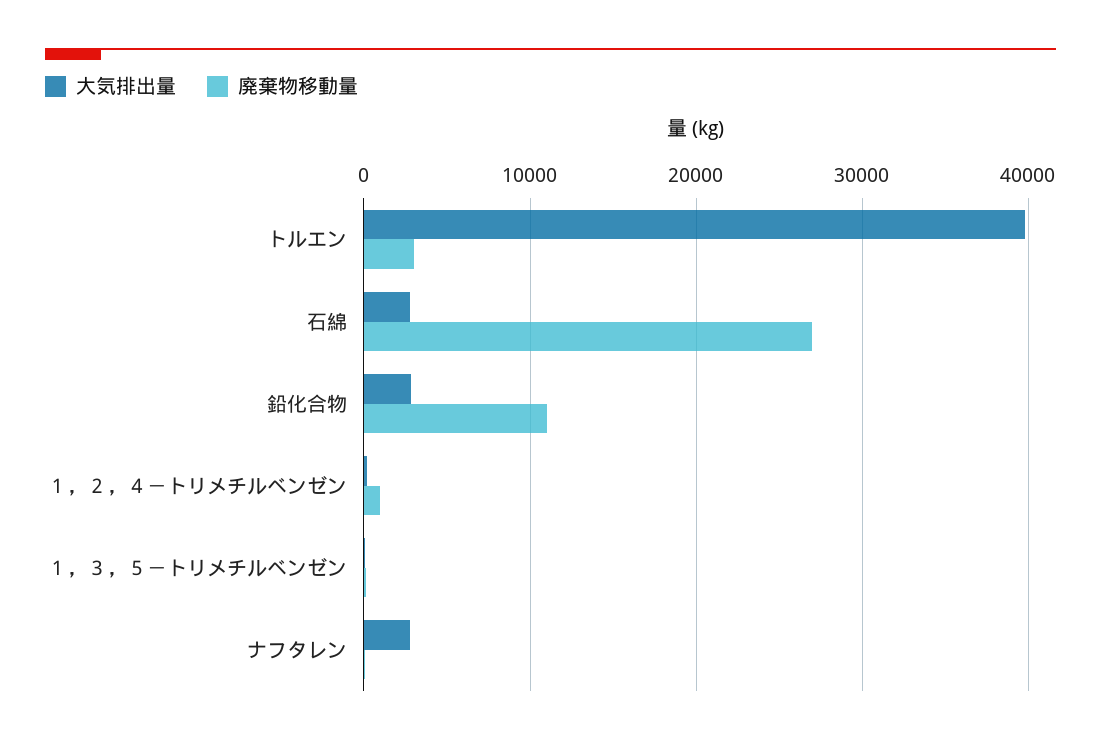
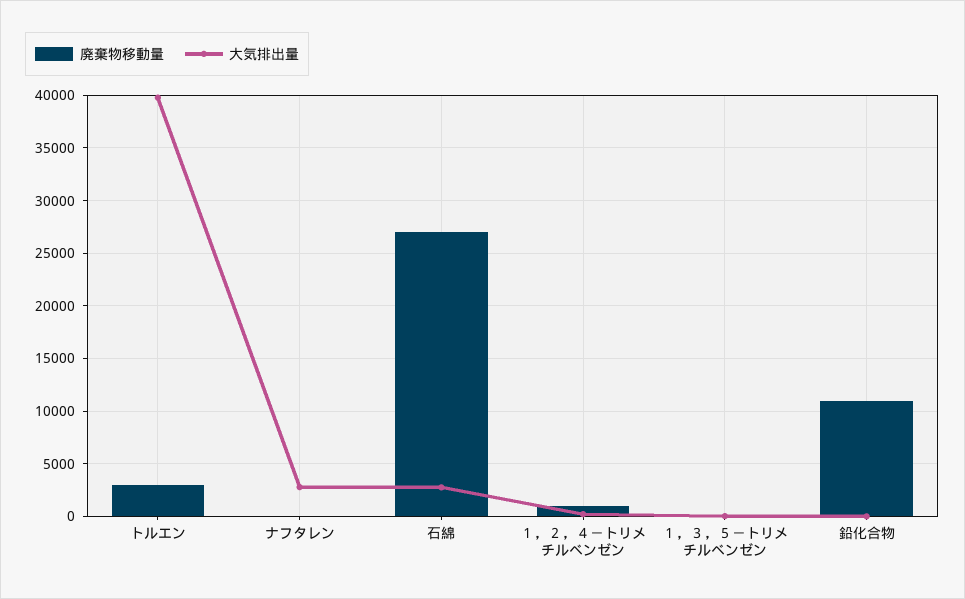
  {
    "大気排出量": {
      "トルエン": 40000,
      "石綿": 3000,
-     "鉛化合物": 3000,
+     "鉛化合物": 0,
      "１，２，４－トリメチルベンゼン": 0,
      "１，３，５－トリメチルベンゼン": 0,
      "ナフタレン": 3000
    },
    "廃棄物移動量": {
      "トルエン": 3000,
      "石綿": 27000,
      "鉛化合物": 11000,
      "１，２，４－トリメチルベンゼン": 1000,
      "１，３，５－トリメチルベンゼン": 0,
      "ナフタレン": 0
    }
  }

